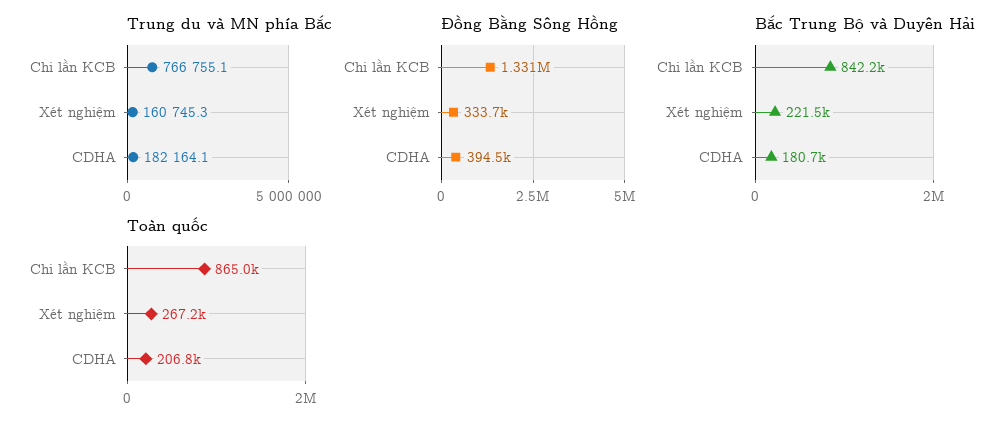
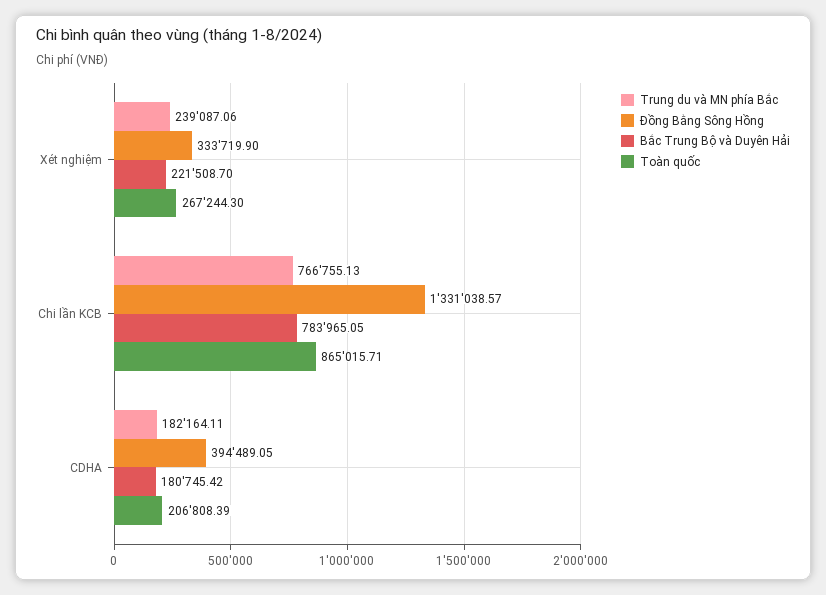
  {
    "Trung du và MN phía Bắc": {
      "Chi lần KCB": 766755.13,
-     "Xét nghiệm": 160745.3,
+     "Xét nghiệm": 239087.06,
      "CDHA": 182164.11
    },
    "Đồng Bằng Sông Hồng": {
      "Chi lần KCB": 1331038.57,
      "Xét nghiệm": 333719.9,
      "CDHA": 394489.05
    },
    "Bắc Trung Bộ và Duyên Hải": {
-     "Chi lần KCB": 842200,
+     "Chi lần KCB": 783965.05,
      "Xét nghiệm": 221508.7,
      "CDHA": 180745.42
    },
    "Toàn quốc": {
      "Chi lần KCB": 865015.71,
      "Xét nghiệm": 267244.3,
      "CDHA": 206808.39
    }
  }

